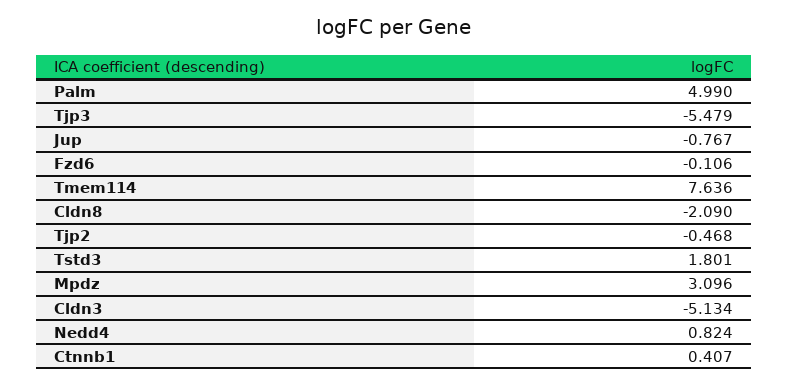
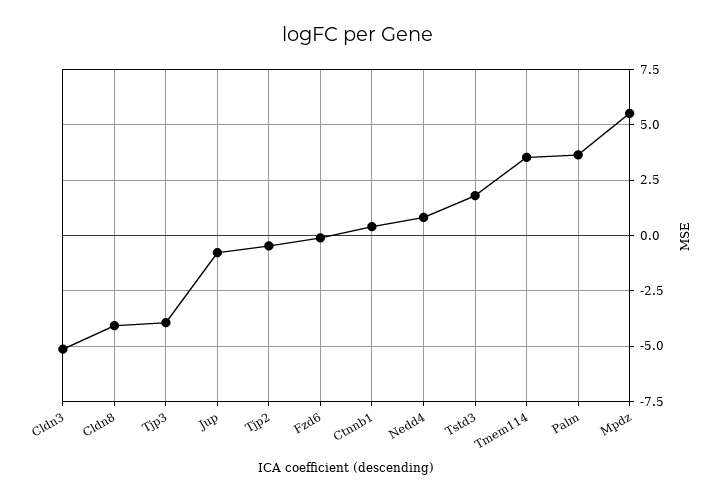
  {
-   "Palm": 4.99,
+   "Palm": 3.5,
-   "Tjp3": -5.479,
+   "Tjp3": -4,
    "Jup": -0.767,
    "Fzd6": -0.106,
-   "Tmem114": 7.636,
+   "Tmem114": 3.5,
-   "Cldn8": -2.09,
+   "Cldn8": -4,
    "Tjp2": -0.468,
    "Tstd3": 1.801,
-   "Mpdz": 3.096,
+   "Mpdz": 5.5,
    "Cldn3": -5.134,
    "Nedd4": 0.824,
    "Ctnnb1": 0.407
  }

